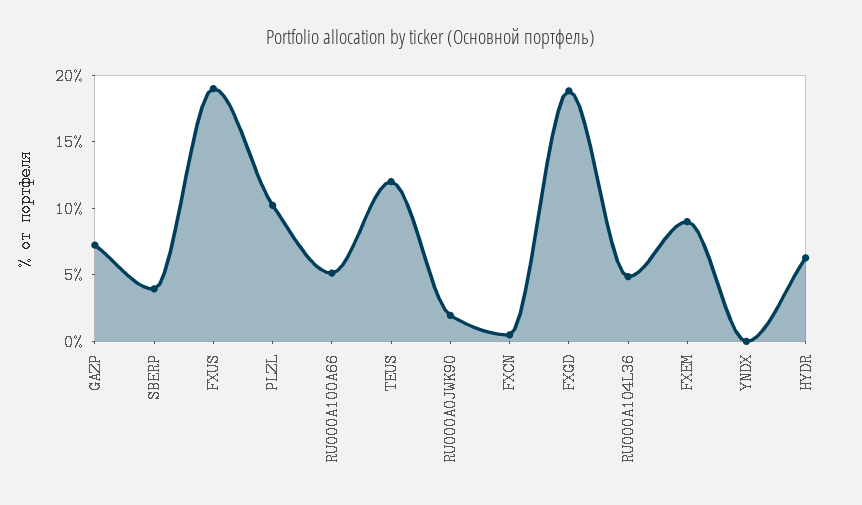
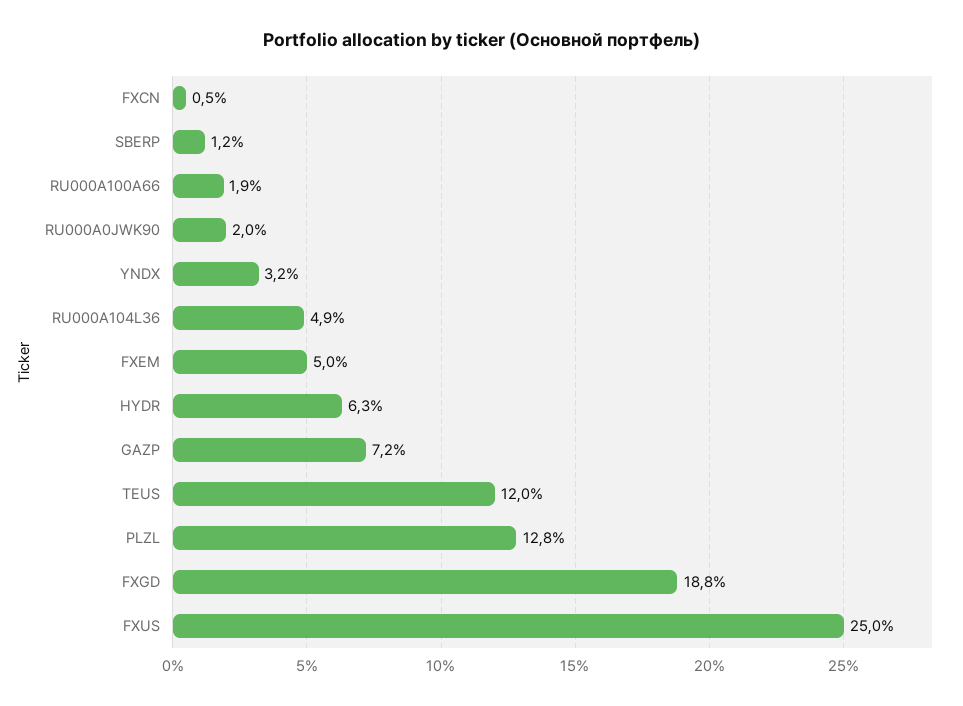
  {
    "GAZP": 7.2,
-   "SBERP": 4,
+   "SBERP": 1.2,
-   "FXUS": 19,
+   "FXUS": 25,
-   "PLZL": 10,
+   "PLZL": 12.8,
-   "RU000A100A66": 5,
+   "RU000A100A66": 1.9,
    "TEUS": 12,
    "RU000A0JWK90": 2,
    "FXCN": 0.5,
    "FXGD": 18.8,
    "RU000A104L36": 4.9,
-   "FXEM": 9,
+   "FXEM": 5,
-   "YNDX": 0,
+   "YNDX": 3.2,
    "HYDR": 6.3
  }

